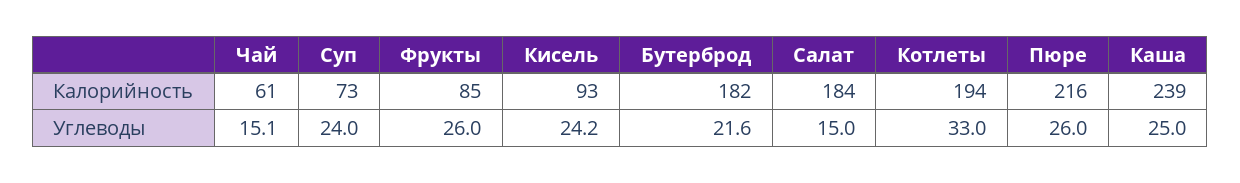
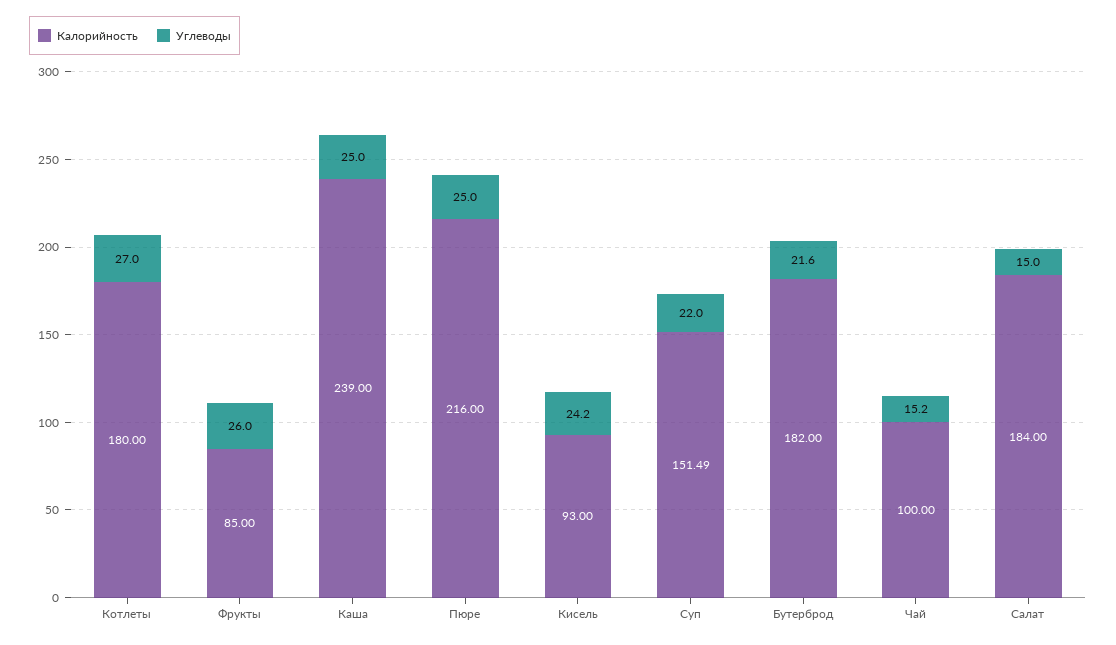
  {
    "Калорийность": {
-     "Чай": 61,
+     "Чай": 100,
-     "Суп": 73,
+     "Суп": 151.49,
      "Фрукты": 85,
      "Кисель": 93,
      "Бутерброд": 182,
      "Салат": 184,
-     "Котлеты": 194,
+     "Котлеты": 180,
      "Пюре": 216,
      "Каша": 239
    },
    "Углеводы": {
-     "Чай": 15.1,
+     "Чай": 15.2,
-     "Суп": 24,
+     "Суп": 22,
      "Фрукты": 26,
      "Кисель": 24.2,
      "Бутерброд": 21.6,
      "Салат": 15,
-     "Котлеты": 33,
+     "Котлеты": 27,
-     "Пюре": 26,
+     "Пюре": 25,
      "Каша": 25
    }
  }

